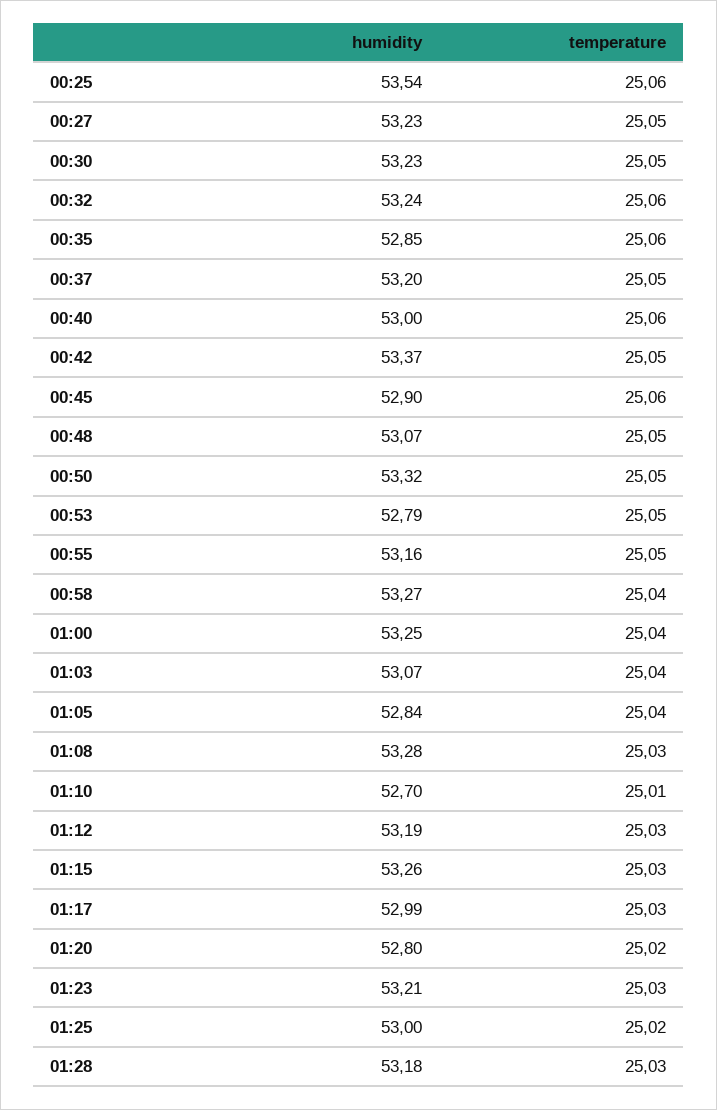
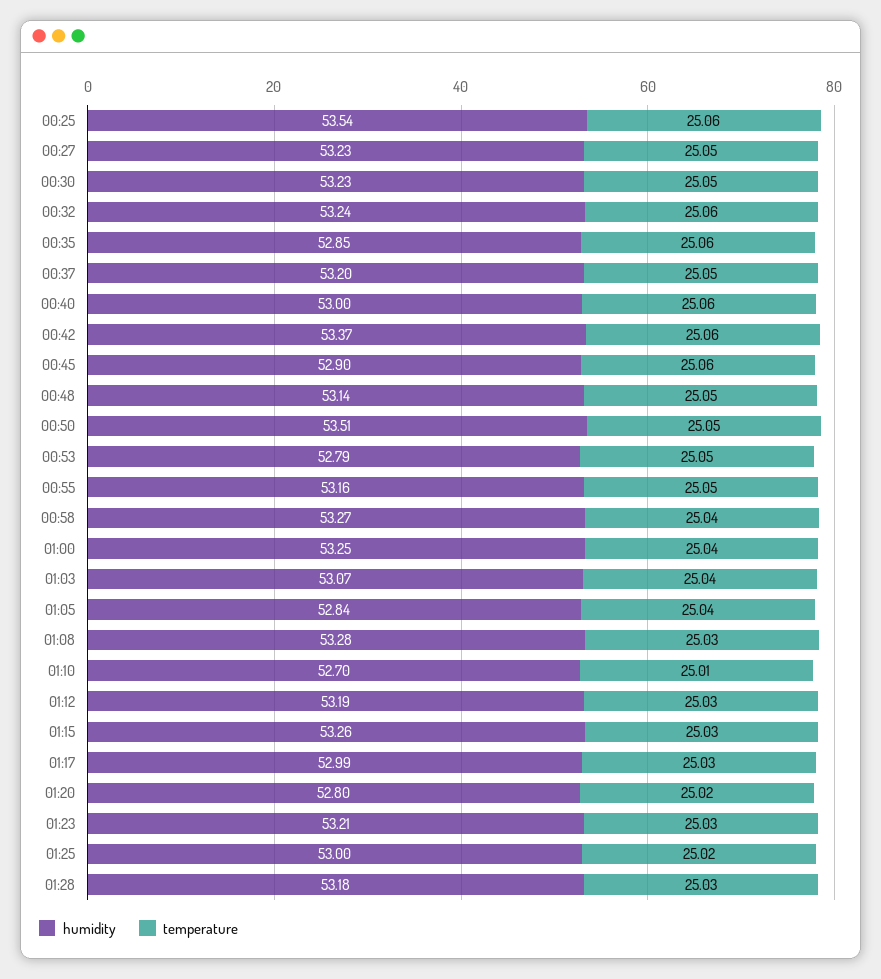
  {
    "humidity": {
      "00:25": 53.54,
      "00:27": 53.23,
      "00:30": 53.23,
      "00:32": 53.24,
      "00:35": 52.85,
      "00:37": 53.2,
      "00:40": 53,
      "00:42": 53.37,
      "00:45": 52.9,
-     "00:48": 53.07,
+     "00:48": 53.14,
-     "00:50": 53.32,
+     "00:50": 53.51,
      "00:53": 52.79,
      "00:55": 53.16,
      "00:58": 53.27,
      "01:00": 53.25,
      "01:03": 53.07,
      "01:05": 52.84,
      "01:08": 53.28,
      "01:10": 52.7,
      "01:12": 53.19,
      "01:15": 53.26,
      "01:17": 52.99,
      "01:20": 52.8,
      "01:23": 53.21,
      "01:25": 53,
      "01:28": 53.18
    },
    "temperature": {
      "00:25": 25.06,
      "00:27": 25.05,
      "00:30": 25.05,
      "00:32": 25.06,
      "00:35": 25.06,
      "00:37": 25.05,
      "00:40": 25.06,
-     "00:42": 25.05,
+     "00:42": 25.06,
      "00:45": 25.06,
      "00:48": 25.05,
      "00:50": 25.05,
      "00:53": 25.05,
      "00:55": 25.05,
      "00:58": 25.04,
      "01:00": 25.04,
      "01:03": 25.04,
      "01:05": 25.04,
      "01:08": 25.03,
      "01:10": 25.01,
      "01:12": 25.03,
      "01:15": 25.03,
      "01:17": 25.03,
      "01:20": 25.02,
      "01:23": 25.03,
      "01:25": 25.02,
      "01:28": 25.03
    }
  }

